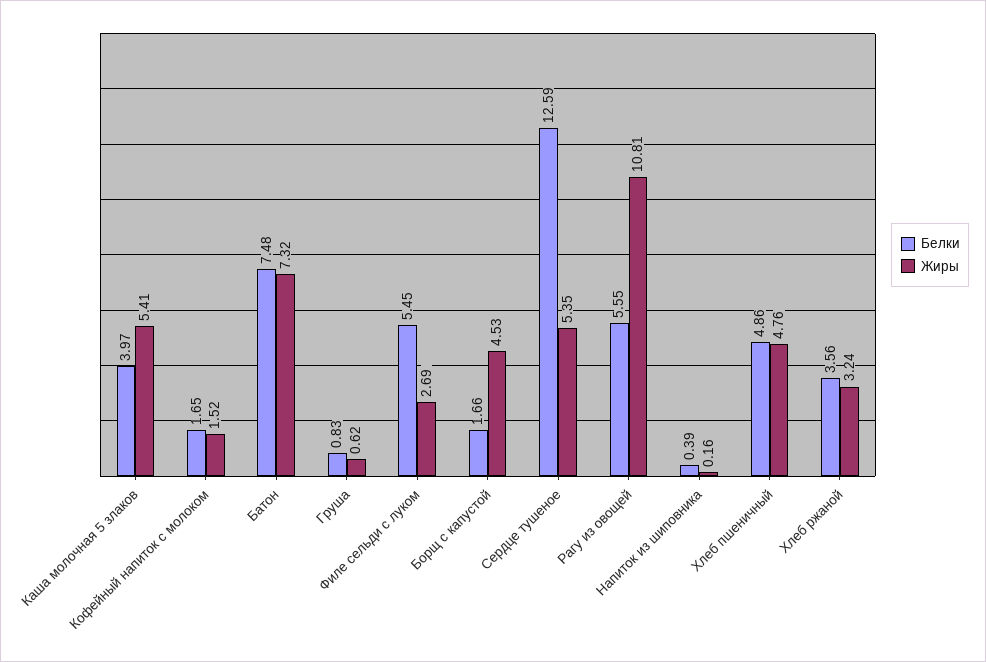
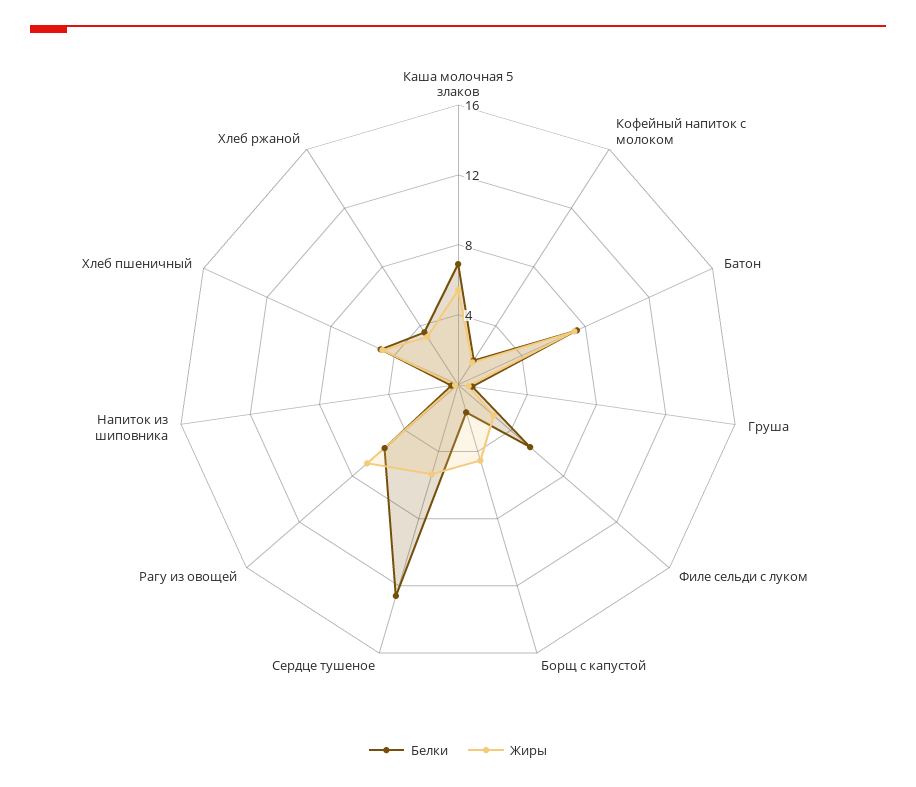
  {
    "Белки": {
-     "Каша молочная 5 злаков": 3.97,
+     "Каша молочная 5 злаков": 7,
      "Кофейный напиток с молоком": 1.65,
      "Батон": 7.48,
      "Груша": 0.83,
      "Филе сельди с луком": 5.45,
      "Борщ с капустой": 1.66,
      "Сердце тушеное": 12.59,
      "Рагу из овощей": 5.55,
      "Напиток из шиповника": 0.39,
      "Хлеб пшеничный": 4.86,
      "Хлеб ржаной": 3.56
    },
    "Жиры": {
      "Каша молочная 5 злаков": 5.41,
      "Кофейный напиток с молоком": 1.52,
      "Батон": 7.32,
      "Груша": 0.62,
      "Филе сельди с луком": 2.69,
      "Борщ с капустой": 4.53,
      "Сердце тушеное": 5.35,
-     "Рагу из овощей": 10.81,
+     "Рагу из овощей": 7,
      "Напиток из шиповника": 0.16,
      "Хлеб пшеничный": 4.76,
      "Хлеб ржаной": 3.24
    }
  }

